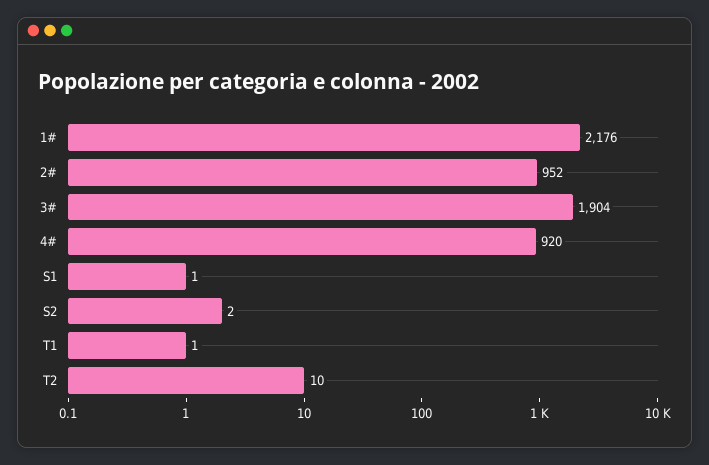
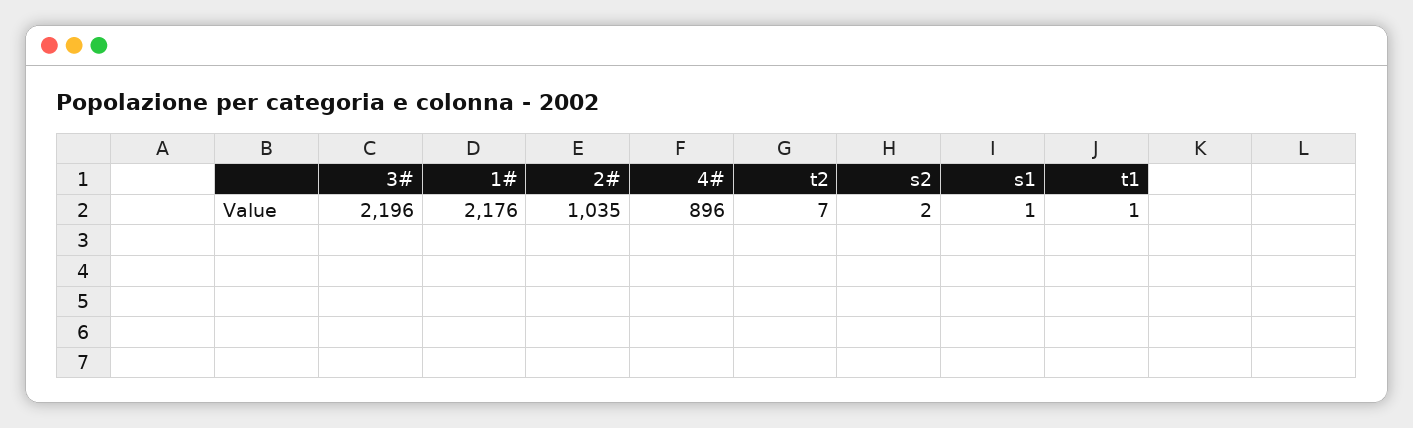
  {
    "1#": 2176,
-   "2#": 952,
+   "2#": 1035,
-   "3#": 1904,
+   "3#": 2196,
-   "4#": 920,
+   "4#": 896,
    "S1": 1,
    "S2": 2,
    "T1": 1,
-   "T2": 10
+   "T2": 7
  }

